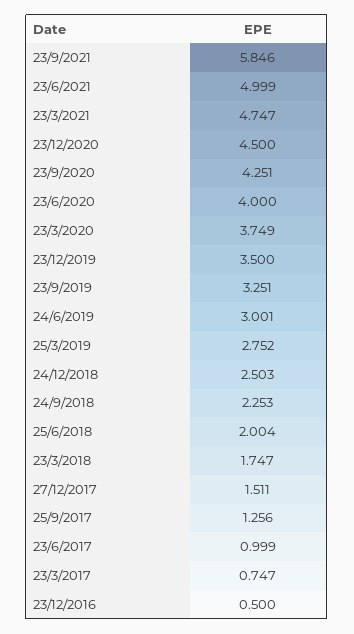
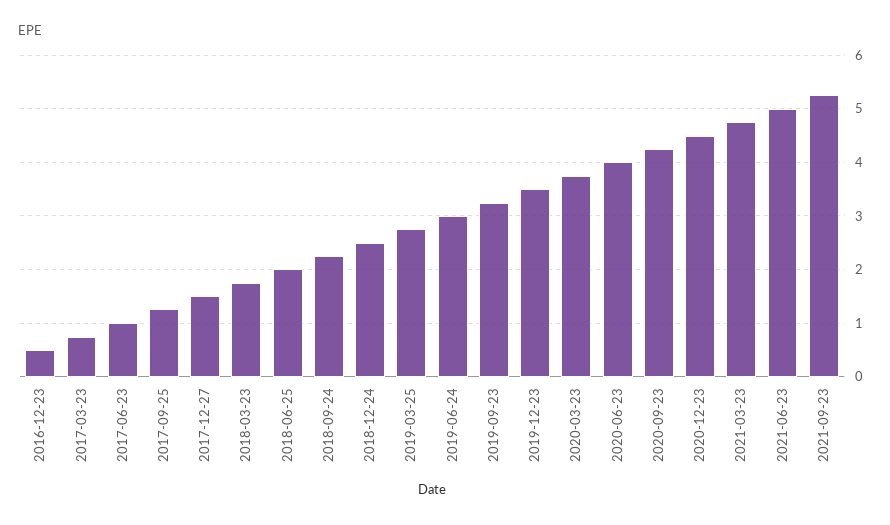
  {
-   "23/9/2021": 5.846,
+   "23/9/2021": 5.2,
    "23/6/2021": 4.999,
    "23/3/2021": 4.747,
    "23/12/2020": 4.5,
    "23/9/2020": 4.251,
    "23/6/2020": 4,
    "23/3/2020": 3.749,
    "23/12/2019": 3.5,
    "23/9/2019": 3.251,
    "24/6/2019": 3.001,
    "25/3/2019": 2.752,
    "24/12/2018": 2.503,
    "24/9/2018": 2.253,
    "25/6/2018": 2.004,
    "23/3/2018": 1.747,
    "27/12/2017": 1.511,
    "25/9/2017": 1.256,
    "23/6/2017": 0.999,
    "23/3/2017": 0.747,
    "23/12/2016": 0.5
  }

